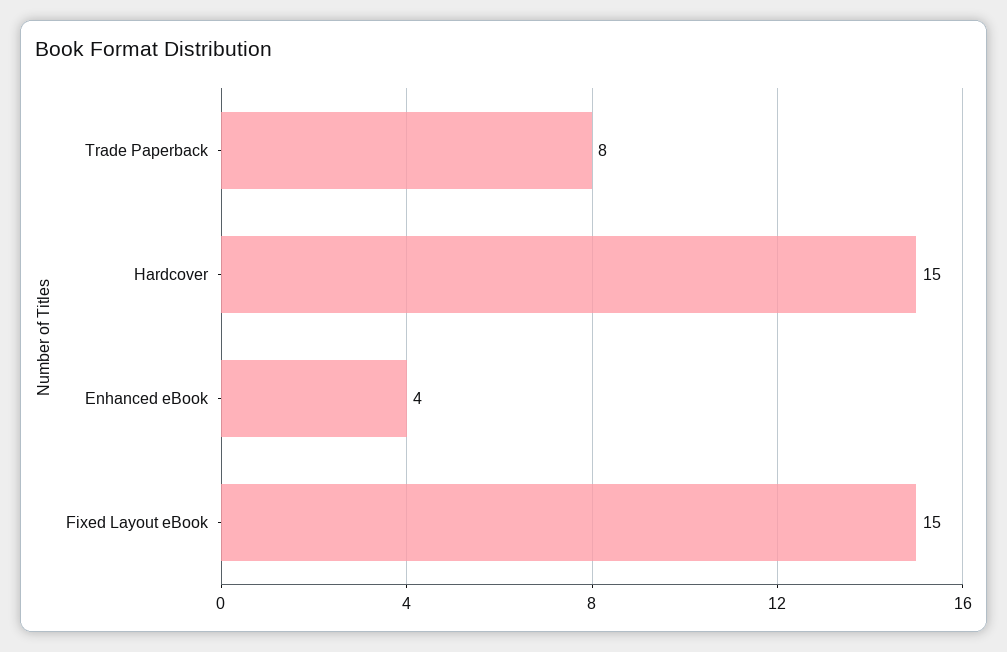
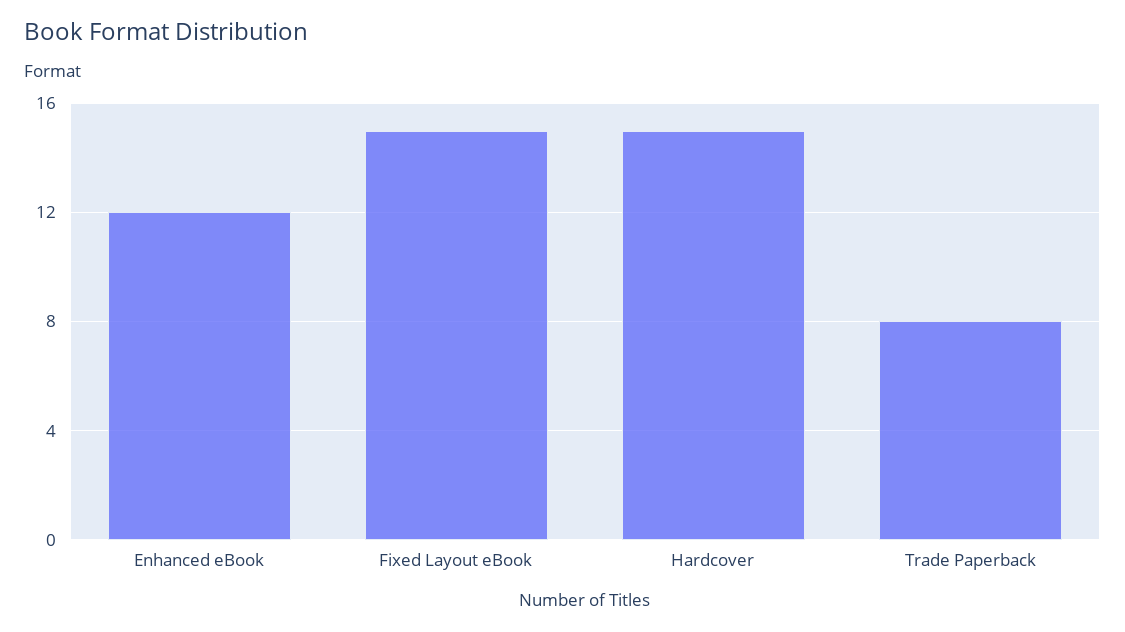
  {
    "Trade Paperback": 8,
    "Hardcover": 15,
-   "Enhanced eBook": 4,
+   "Enhanced eBook": 12,
    "Fixed Layout eBook": 15
  }

